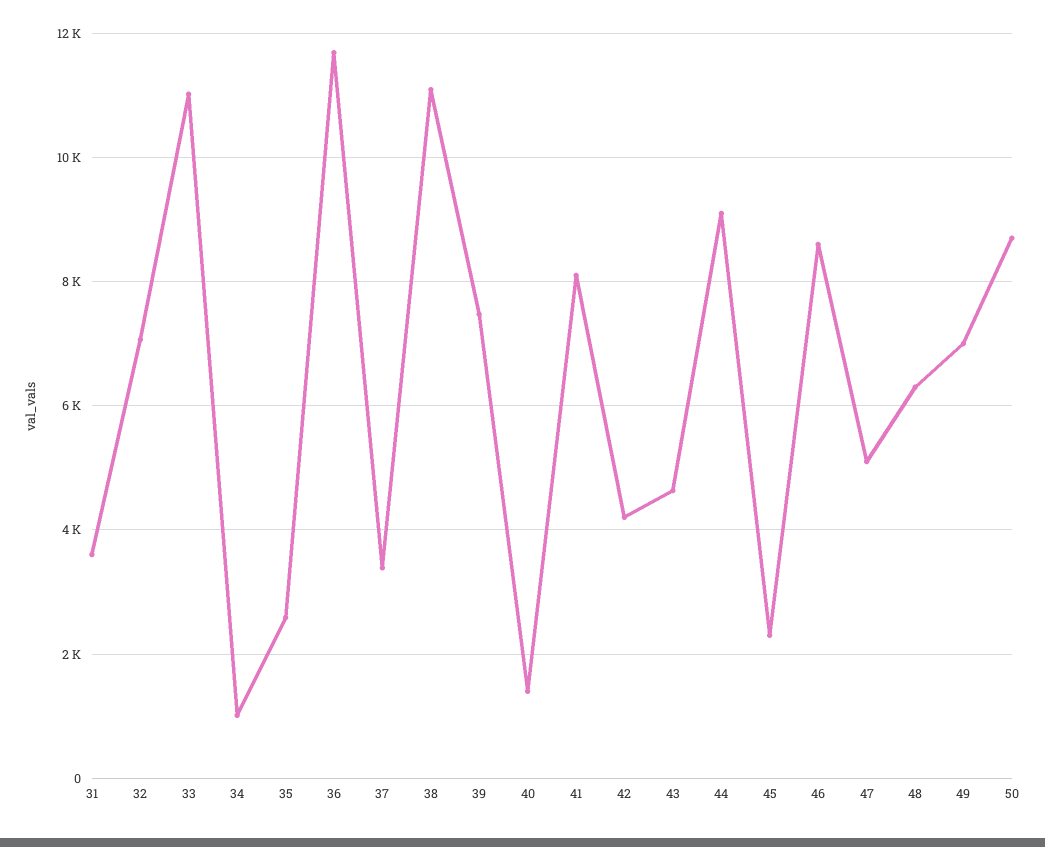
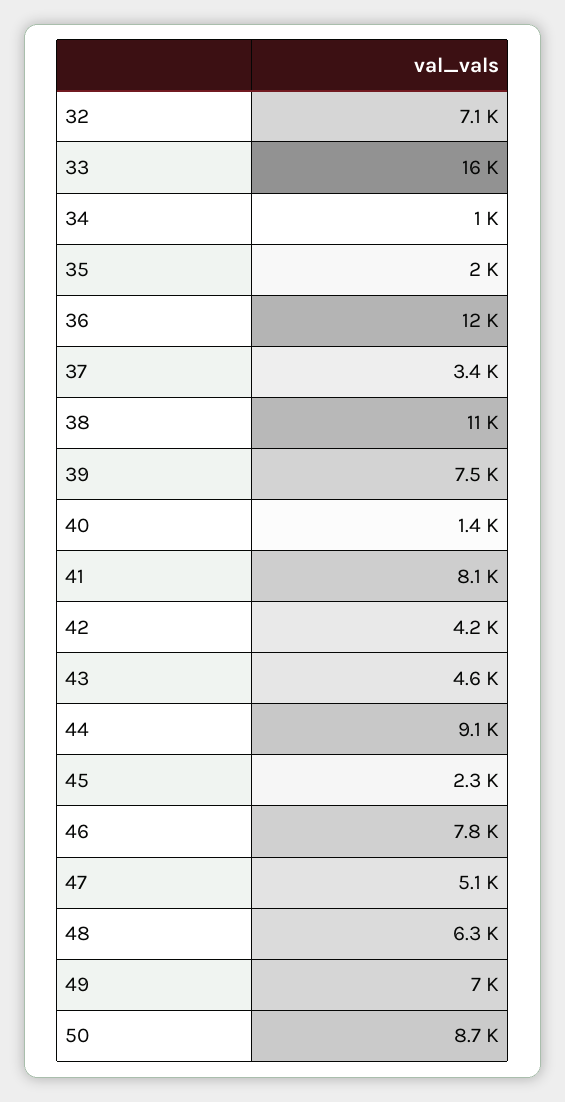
  {
-   "31": 3600,
    "32": 7100,
-   "33": 11000,
+   "33": 16000,
    "34": 1000,
-   "35": 2600,
+   "35": 2000,
    "36": 12000,
    "37": 3400,
    "38": 11000,
    "39": 7500,
    "40": 1400,
    "41": 8100,
    "42": 4200,
    "43": 4600,
    "44": 9100,
    "45": 2300,
-   "46": 8600,
+   "46": 7800,
    "47": 5100,
    "48": 6300,
    "49": 7000,
    "50": 8700
  }

